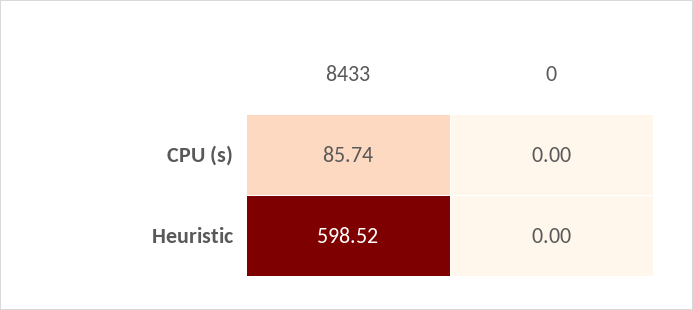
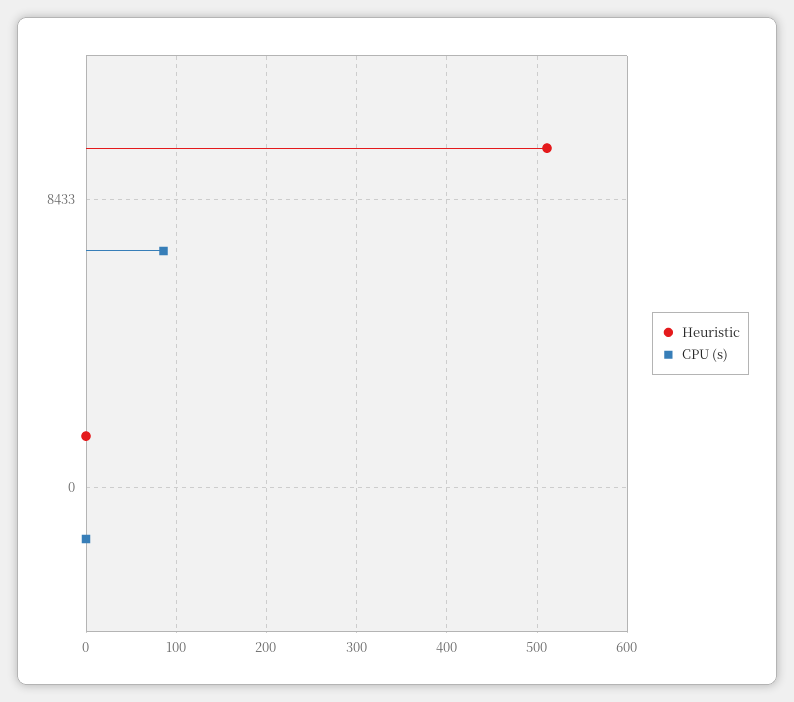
  {
    "CPU (s)": {
      "8433": 85.74,
      "0": 0
    },
    "Heuristic": {
-     "8433": 598.52,
+     "8433": 510,
      "0": 0
    }
  }

